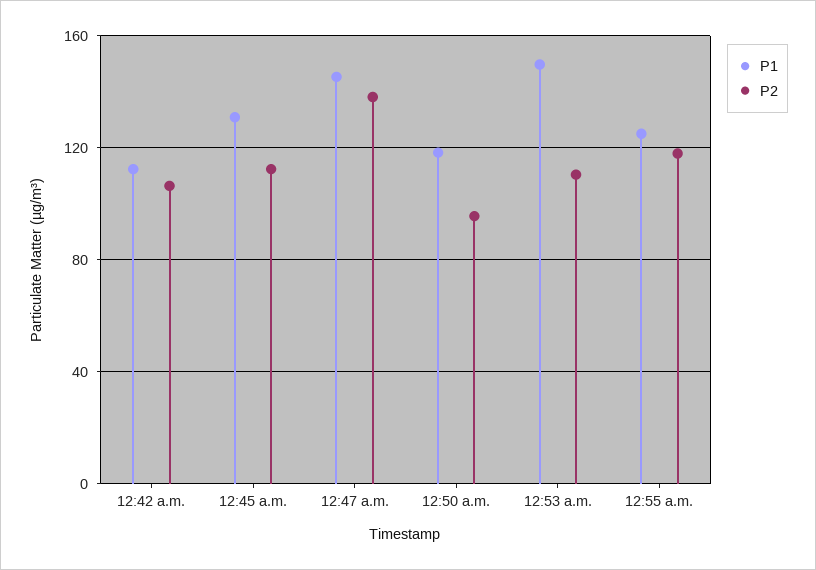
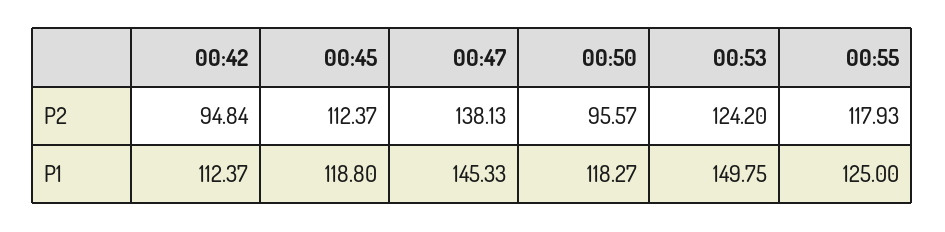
  {
    "P1": {
      "12:42 a.m.": 112.37,
-     "12:45 a.m.": 130,
+     "12:45 a.m.": 118.8,
      "12:47 a.m.": 145.33,
      "12:50 a.m.": 118.27,
      "12:53 a.m.": 149.75,
      "12:55 a.m.": 125
    },
    "P2": {
-     "12:42 a.m.": 105,
+     "12:42 a.m.": 94.84,
      "12:45 a.m.": 112.37,
      "12:47 a.m.": 138.13,
      "12:50 a.m.": 95.57,
-     "12:53 a.m.": 110,
+     "12:53 a.m.": 124.2,
      "12:55 a.m.": 117.93
    }
  }

